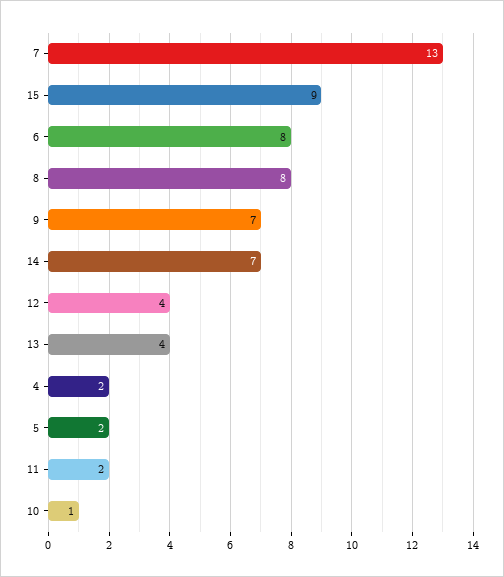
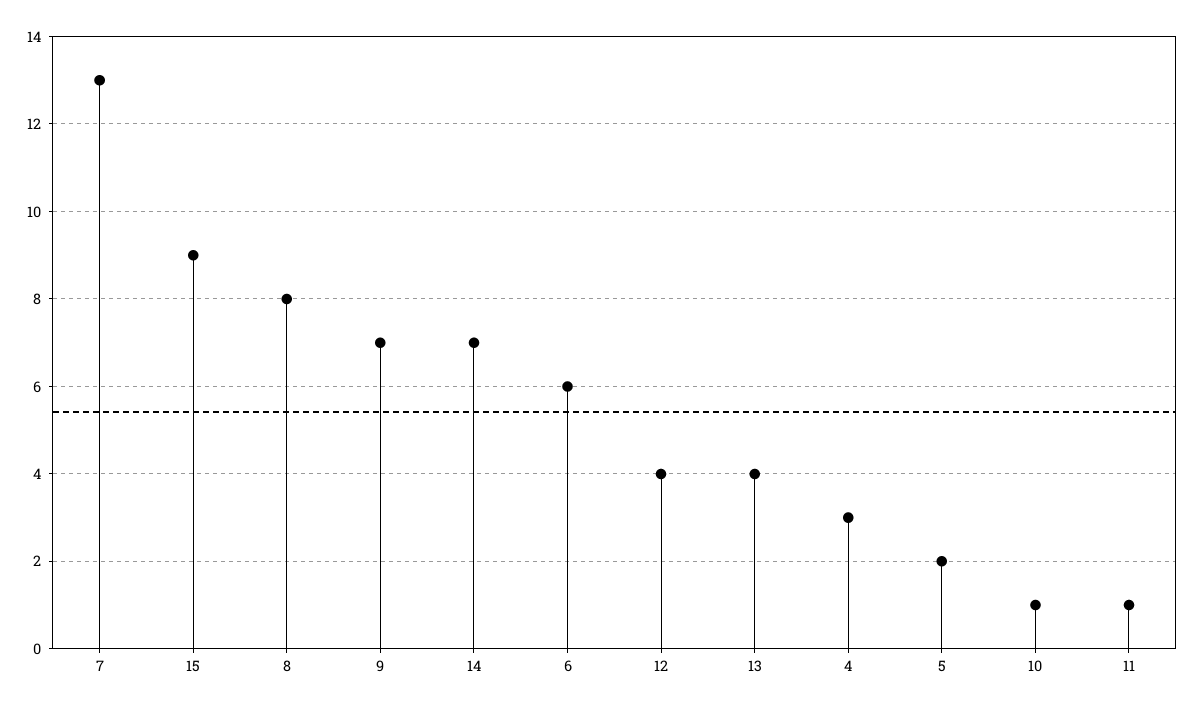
  {
    "7": 13,
    "15": 9,
-   "6": 8,
+   "6": 6,
    "8": 8,
    "9": 7,
    "14": 7,
    "12": 4,
    "13": 4,
-   "4": 2,
+   "4": 3,
    "5": 2,
-   "11": 2,
+   "11": 1,
    "10": 1
  }

